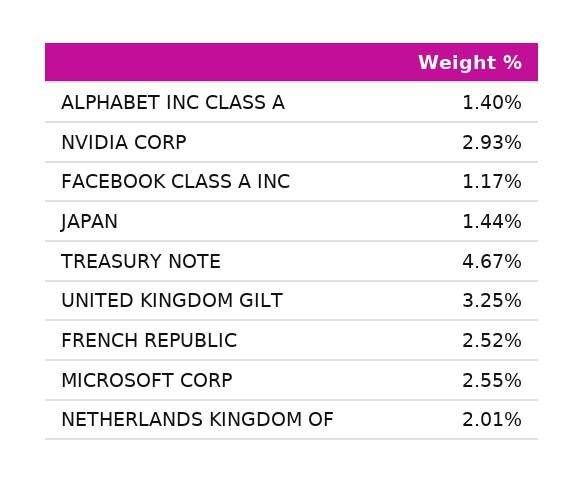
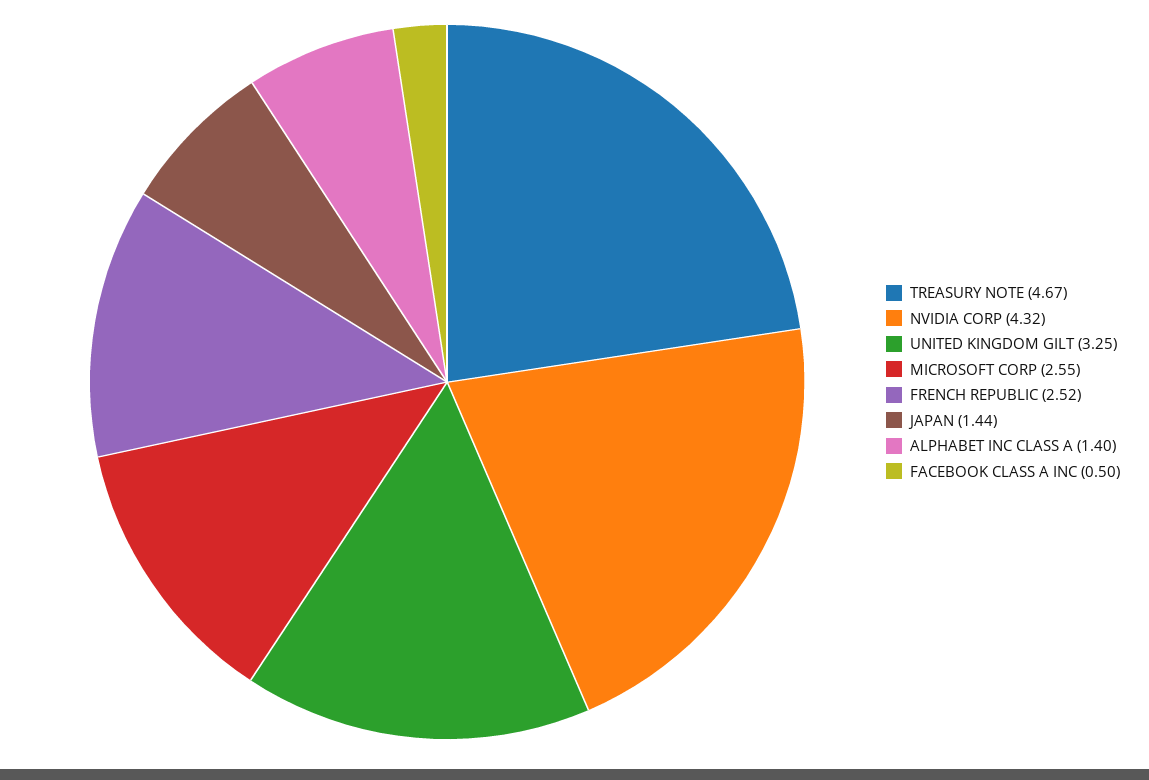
  {
    "ALPHABET INC CLASS A": 1.4,
-   "NVIDIA CORP": 2.93,
+   "NVIDIA CORP": 4.32,
-   "FACEBOOK CLASS A INC": 1.17,
+   "FACEBOOK CLASS A INC": 0.5,
    "JAPAN": 1.44,
    "TREASURY NOTE": 4.67,
    "UNITED KINGDOM GILT": 3.25,
    "FRENCH REPUBLIC": 2.52,
-   "MICROSOFT CORP": 2.55,
+   "MICROSOFT CORP": 2.55
-   "NETHERLANDS KINGDOM OF": 2.01
  }

